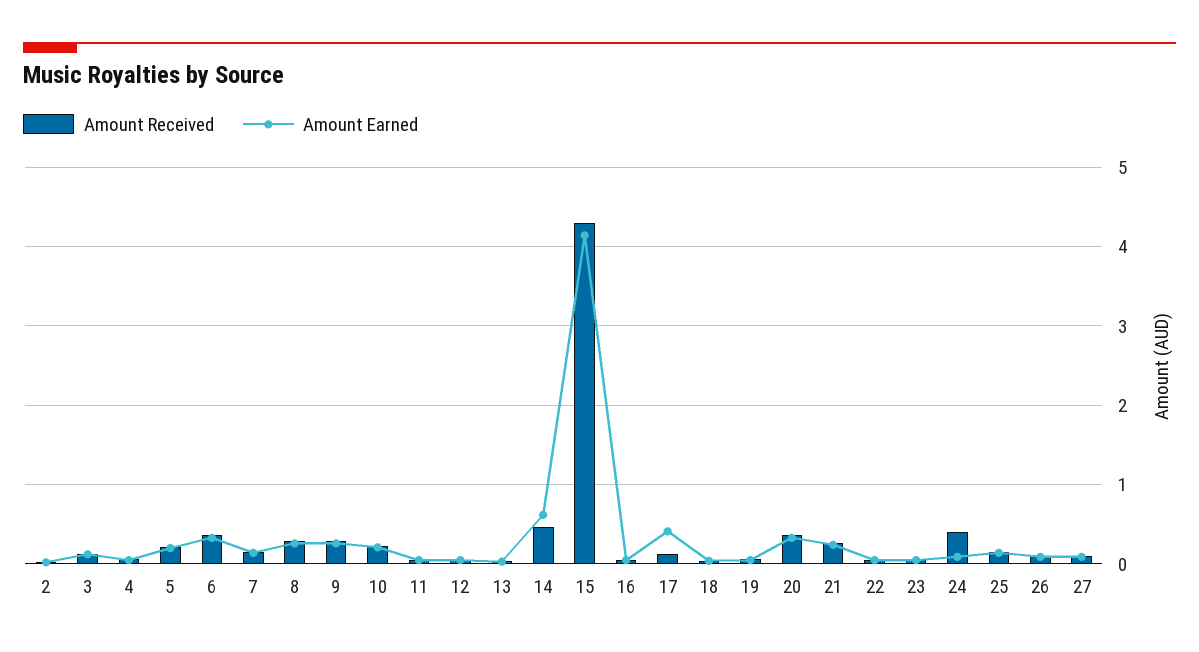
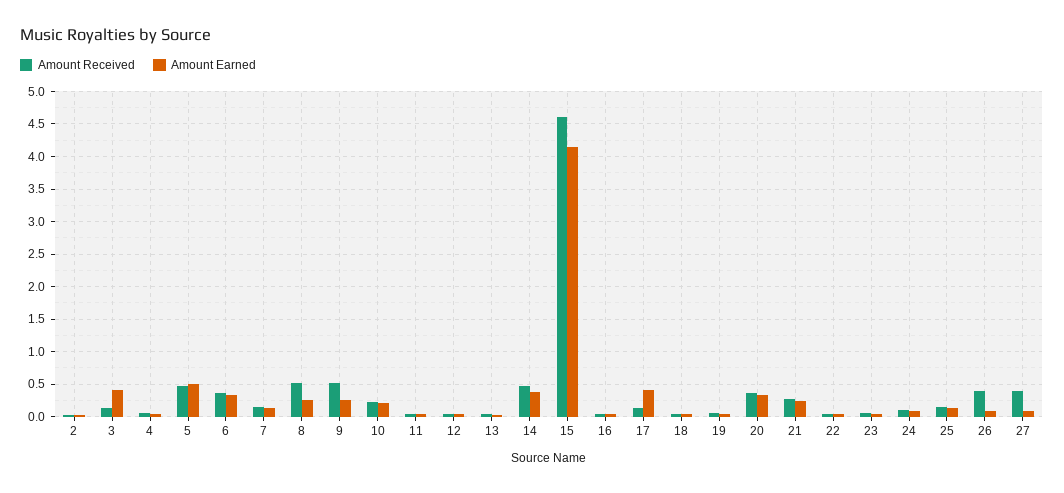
  {
    "Amount Received": {
      "2": 0,
      "3": 0.1,
      "4": 0.1,
-     "5": 0.2,
+     "5": 0.5,
      "6": 0.4,
      "7": 0.2,
-     "8": 0.3,
+     "8": 0.5,
-     "9": 0.3,
+     "9": 0.5,
      "10": 0.2,
      "11": 0.1,
      "12": 0.1,
      "13": 0,
      "14": 0.5,
-     "15": 4.3,
+     "15": 4.6,
      "16": 0.1,
      "17": 0.1,
      "18": 0,
      "19": 0.1,
      "20": 0.4,
      "21": 0.3,
      "22": 0.1,
      "23": 0.1,
-     "24": 0.4,
+     "24": 0.1,
      "25": 0.2,
-     "26": 0.1,
+     "26": 0.4,
-     "27": 0.1
+     "27": 0.4
    },
    "Amount Earned": {
      "2": 0,
-     "3": 0.1,
+     "3": 0.4,
      "4": 0.1,
-     "5": 0.2,
+     "5": 0.5,
      "6": 0.3,
      "7": 0.1,
      "8": 0.3,
      "9": 0.3,
      "10": 0.2,
      "11": 0.1,
      "12": 0.1,
      "13": 0,
-     "14": 0.6,
+     "14": 0.4,
      "15": 4.1,
      "16": 0.1,
      "17": 0.4,
      "18": 0,
      "19": 0.1,
      "20": 0.3,
      "21": 0.2,
      "22": 0.1,
      "23": 0.1,
      "24": 0.1,
      "25": 0.1,
      "26": 0.1,
      "27": 0.1
    }
  }

